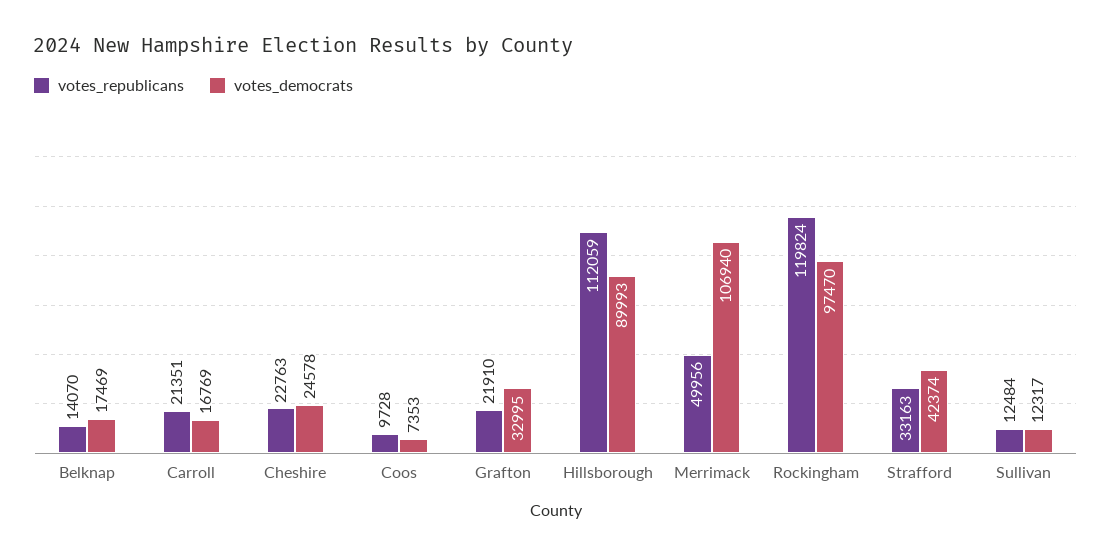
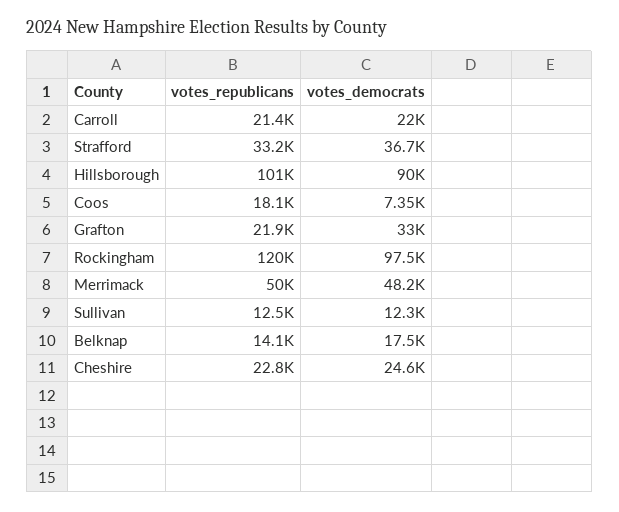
  {
    "votes_republicans": {
      "Belknap": 14070,
      "Carroll": 21351,
      "Cheshire": 22763,
-     "Coos": 9728,
+     "Coos": 18100,
      "Grafton": 21910,
-     "Hillsborough": 112059,
+     "Hillsborough": 101000,
      "Merrimack": 49956,
      "Rockingham": 119824,
      "Strafford": 33163,
      "Sullivan": 12484
    },
    "votes_democrats": {
      "Belknap": 17469,
-     "Carroll": 16769,
+     "Carroll": 22000,
      "Cheshire": 24578,
      "Coos": 7353,
      "Grafton": 32995,
      "Hillsborough": 89993,
-     "Merrimack": 106940,
+     "Merrimack": 48200,
      "Rockingham": 97470,
-     "Strafford": 42374,
+     "Strafford": 36700,
      "Sullivan": 12317
    }
  }

